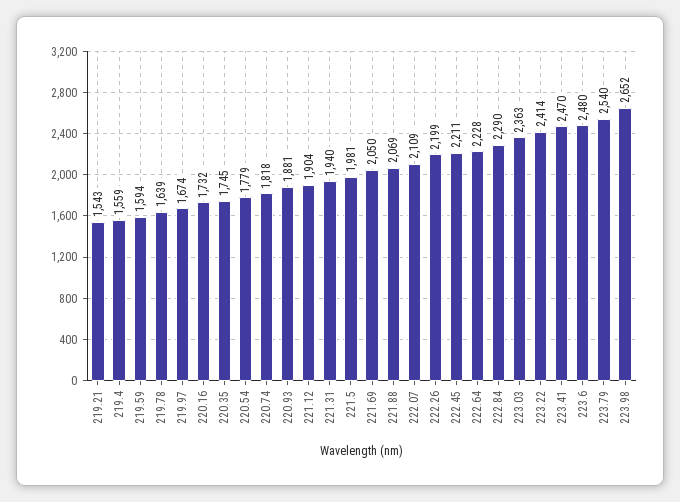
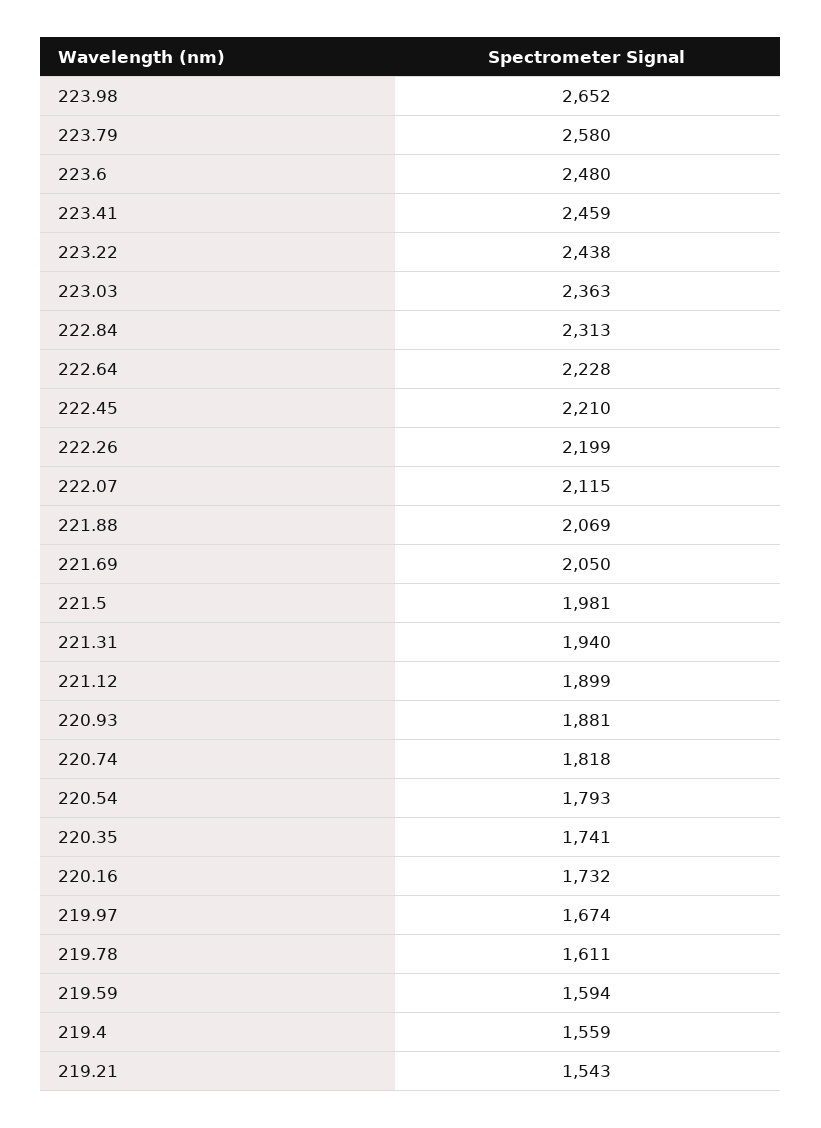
  {
    "219.21": 1543,
    "219.4": 1559,
    "219.59": 1594,
-   "219.78": 1639,
+   "219.78": 1611,
    "219.97": 1674,
    "220.16": 1732,
-   "220.35": 1745,
+   "220.35": 1741,
-   "220.54": 1779,
+   "220.54": 1793,
    "220.74": 1818,
    "220.93": 1881,
-   "221.12": 1904,
+   "221.12": 1899,
    "221.31": 1940,
    "221.5": 1981,
    "221.69": 2050,
    "221.88": 2069,
-   "222.07": 2109,
+   "222.07": 2115,
    "222.26": 2199,
-   "222.45": 2211,
+   "222.45": 2210,
    "222.64": 2228,
-   "222.84": 2290,
+   "222.84": 2313,
    "223.03": 2363,
-   "223.22": 2414,
+   "223.22": 2438,
-   "223.41": 2470,
+   "223.41": 2459,
    "223.6": 2480,
-   "223.79": 2540,
+   "223.79": 2580,
    "223.98": 2652
  }

